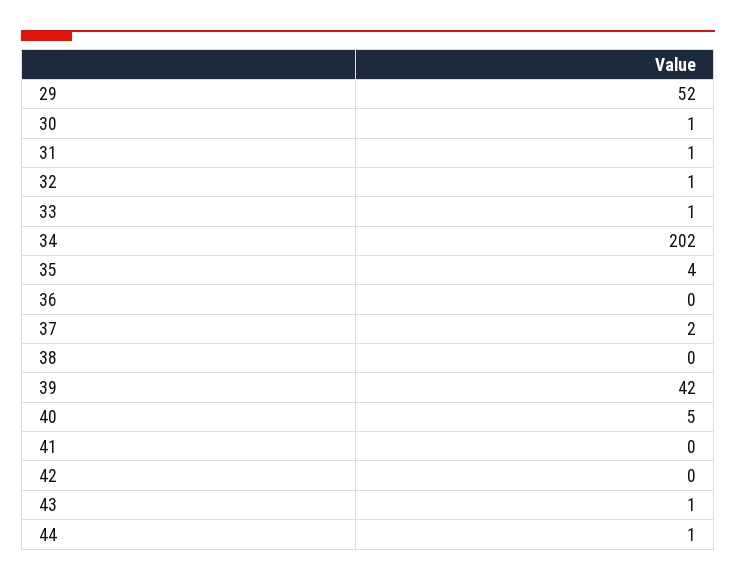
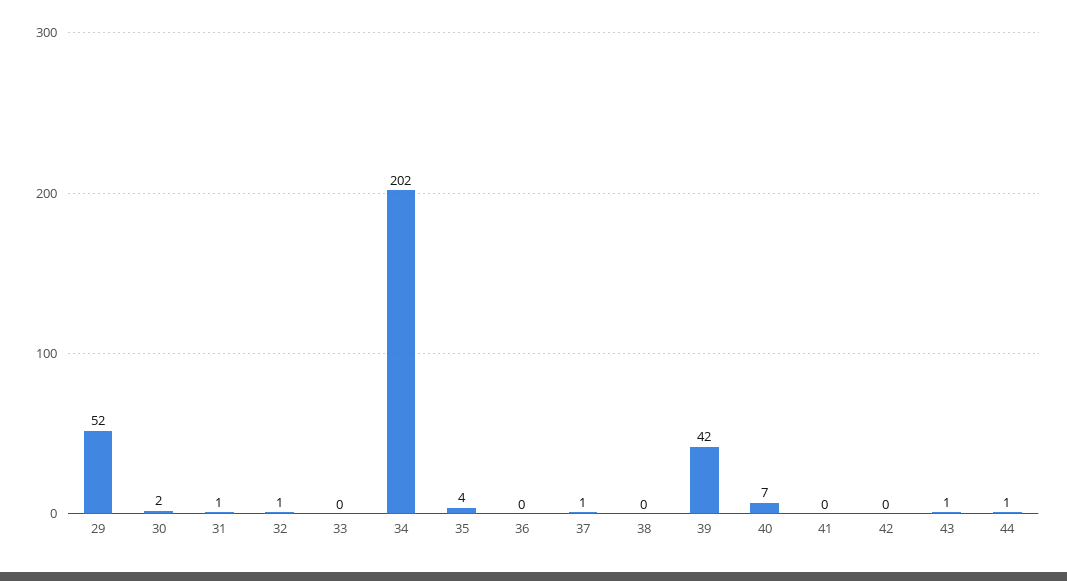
  {
    "29": 52,
-   "30": 1,
+   "30": 2,
    "31": 1,
    "32": 1,
-   "33": 1,
+   "33": 0,
    "34": 202,
    "35": 4,
    "36": 0,
-   "37": 2,
+   "37": 1,
    "38": 0,
    "39": 42,
-   "40": 5,
+   "40": 7,
    "41": 0,
    "42": 0,
    "43": 1,
    "44": 1
  }

